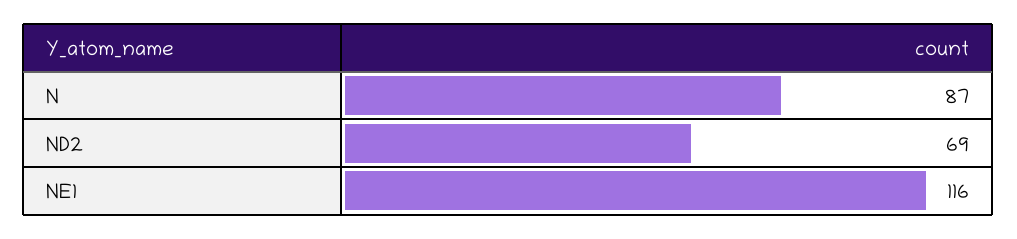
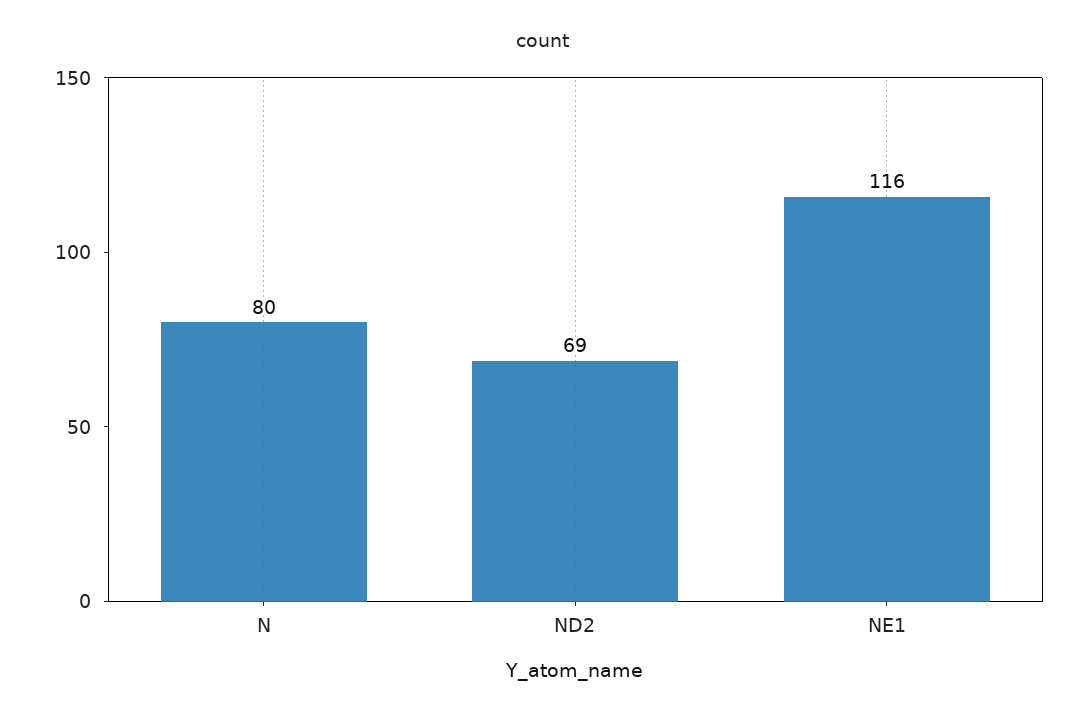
  {
-   "N": 87,
+   "N": 80,
    "ND2": 69,
    "NE1": 116
  }

